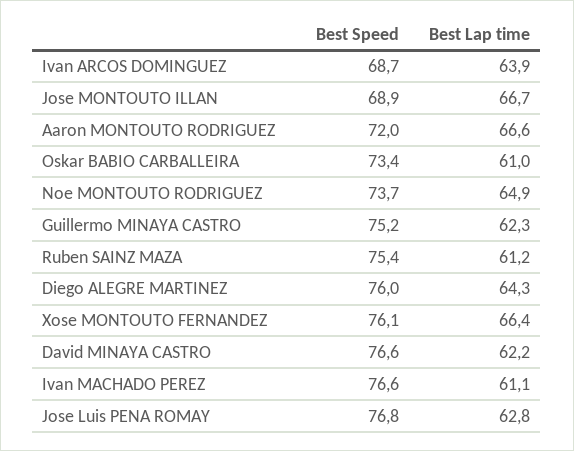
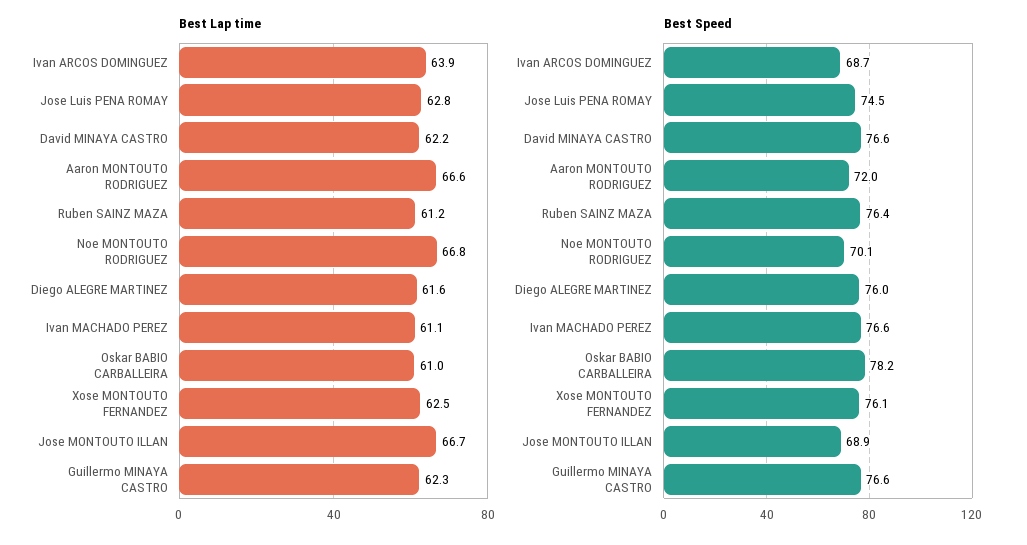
  {
    "Best Speed": {
      "Ivan ARCOS DOMINGUEZ": 68.7,
      "Jose MONTOUTO ILLAN": 68.9,
      "Aaron MONTOUTO RODRIGUEZ": 72,
-     "Oskar BABIO CARBALLEIRA": 73.4,
+     "Oskar BABIO CARBALLEIRA": 78.2,
-     "Noe MONTOUTO RODRIGUEZ": 73.7,
+     "Noe MONTOUTO RODRIGUEZ": 70.1,
-     "Guillermo MINAYA CASTRO": 75.2,
+     "Guillermo MINAYA CASTRO": 76.6,
-     "Ruben SAINZ MAZA": 75.4,
+     "Ruben SAINZ MAZA": 76.4,
      "Diego ALEGRE MARTINEZ": 76,
      "Xose MONTOUTO FERNANDEZ": 76.1,
      "David MINAYA CASTRO": 76.6,
      "Ivan MACHADO PEREZ": 76.6,
-     "Jose Luis PENA ROMAY": 76.8
+     "Jose Luis PENA ROMAY": 74.5
    },
    "Best Lap time": {
      "Ivan ARCOS DOMINGUEZ": 63.9,
      "Jose MONTOUTO ILLAN": 66.7,
      "Aaron MONTOUTO RODRIGUEZ": 66.6,
      "Oskar BABIO CARBALLEIRA": 61,
-     "Noe MONTOUTO RODRIGUEZ": 64.9,
+     "Noe MONTOUTO RODRIGUEZ": 66.8,
      "Guillermo MINAYA CASTRO": 62.3,
      "Ruben SAINZ MAZA": 61.2,
-     "Diego ALEGRE MARTINEZ": 64.3,
+     "Diego ALEGRE MARTINEZ": 61.6,
-     "Xose MONTOUTO FERNANDEZ": 66.4,
+     "Xose MONTOUTO FERNANDEZ": 62.5,
      "David MINAYA CASTRO": 62.2,
      "Ivan MACHADO PEREZ": 61.1,
      "Jose Luis PENA ROMAY": 62.8
    }
  }

